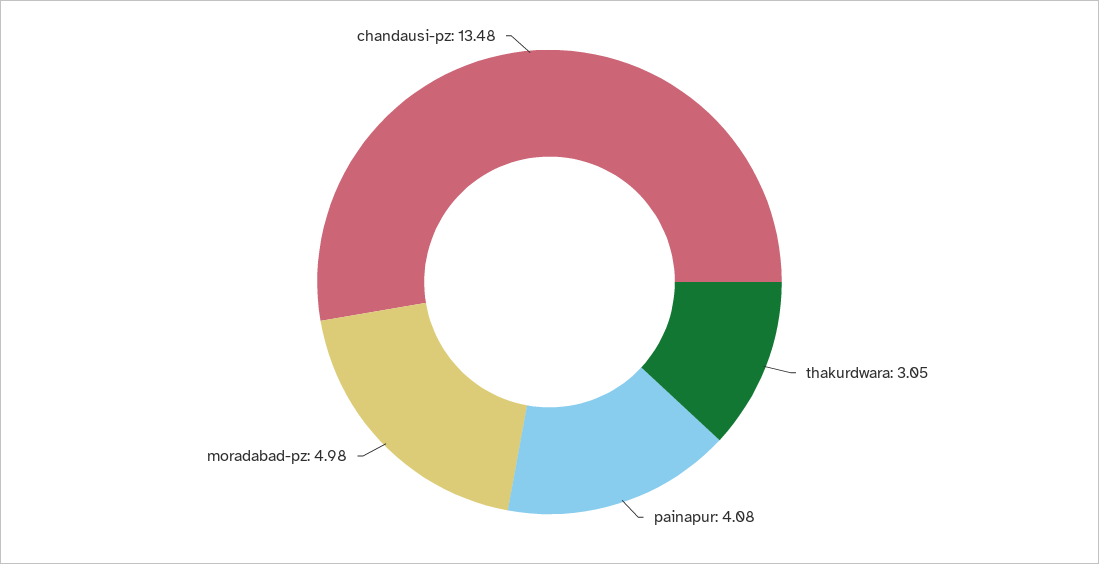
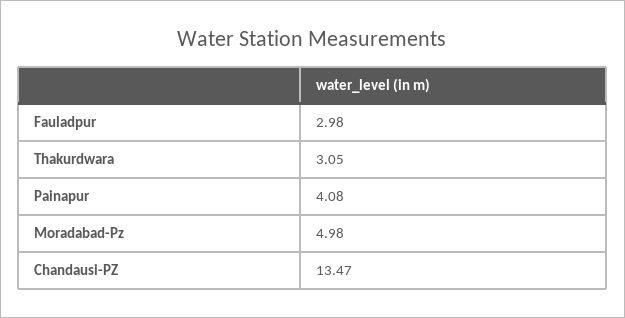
  {
    "thakurdwara": 3.05,
    "painapur": 4.08,
    "moradabad-pz": 4.98,
-   "chandausi-pz": 13.48
+   "chandausi-pz": 13.47,
+   "Fauladpur": 2.98
  }

